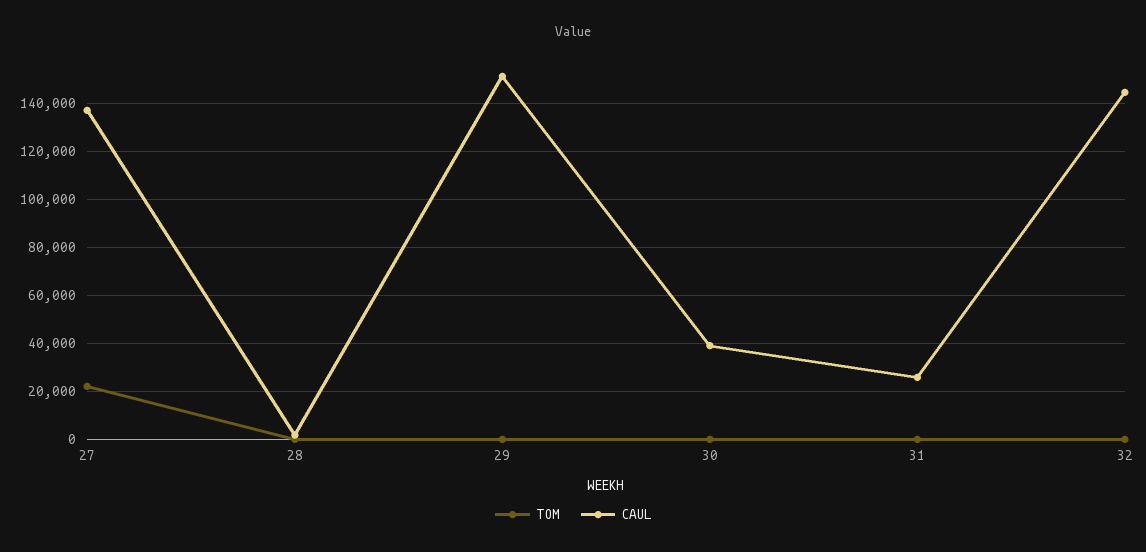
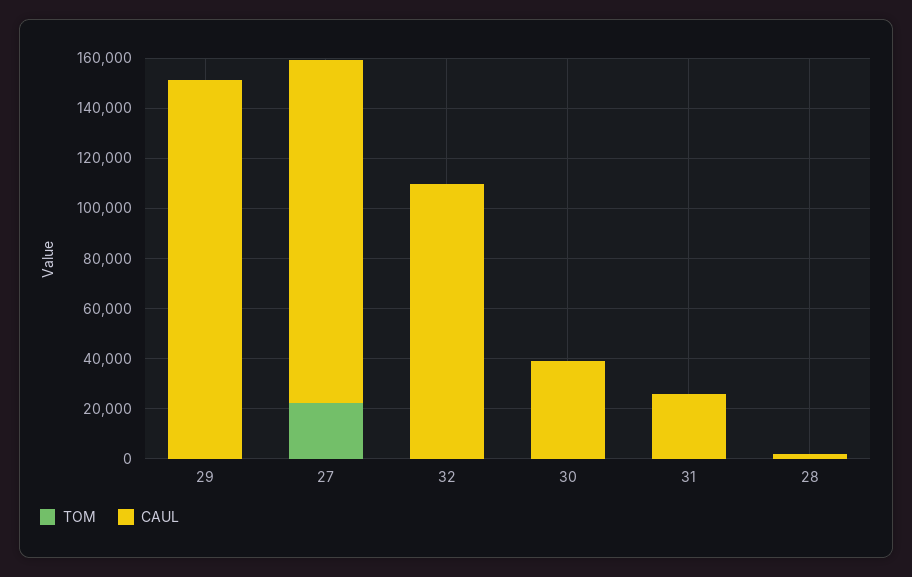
  {
    "TOM": {
      "27": 22500,
      "28": 0,
      "29": 0,
      "30": 0,
      "31": 0,
      "32": 0
    },
    "CAUL": {
      "27": 137500,
      "28": 2500,
      "29": 150000,
      "30": 40000,
      "31": 25000,
-     "32": 145000
+     "32": 110000
    }
  }

